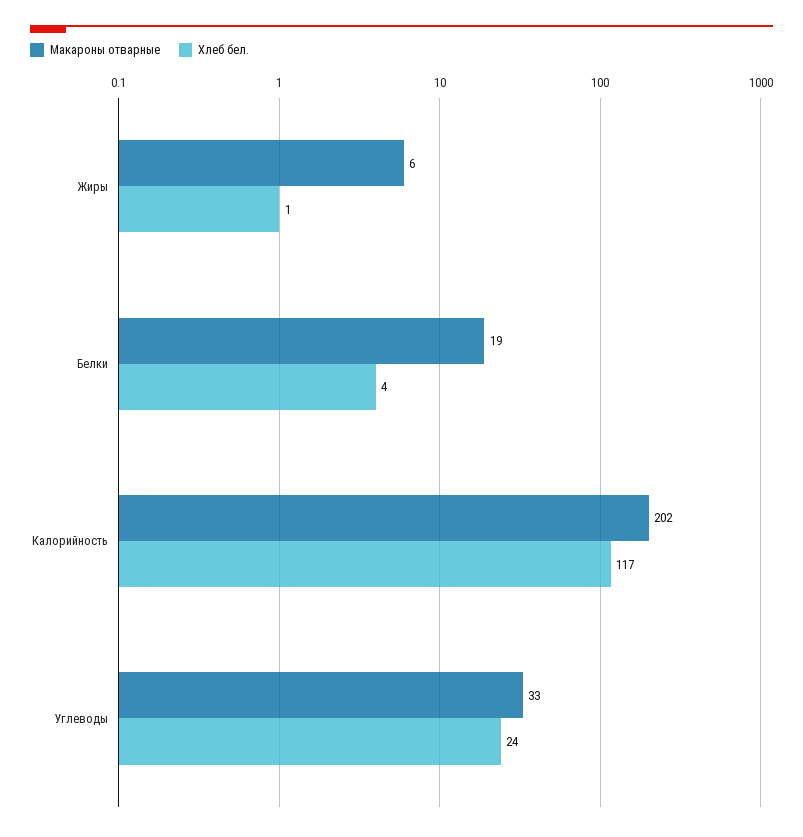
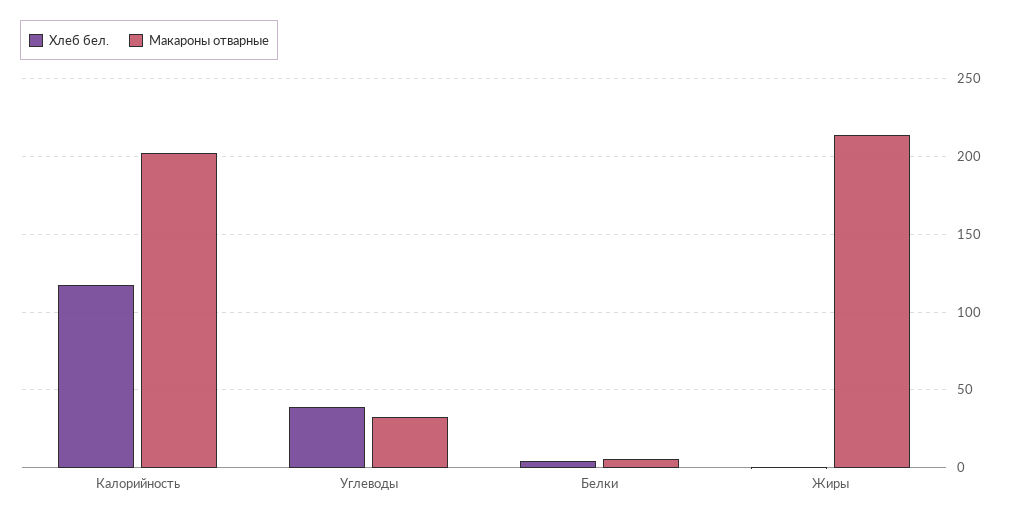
  {
    "Макароны отварные": {
-     "Жиры": 6,
+     "Жиры": 215,
-     "Белки": 19,
+     "Белки": 5,
      "Калорийность": 202,
      "Углеводы": 33
    },
    "Хлеб бел.": {
      "Жиры": 1,
      "Белки": 4,
      "Калорийность": 117,
-     "Углеводы": 24
+     "Углеводы": 40
    }
  }

